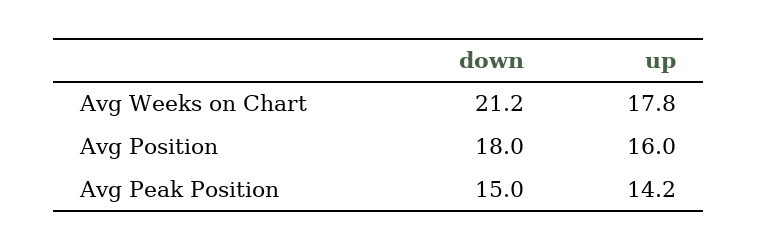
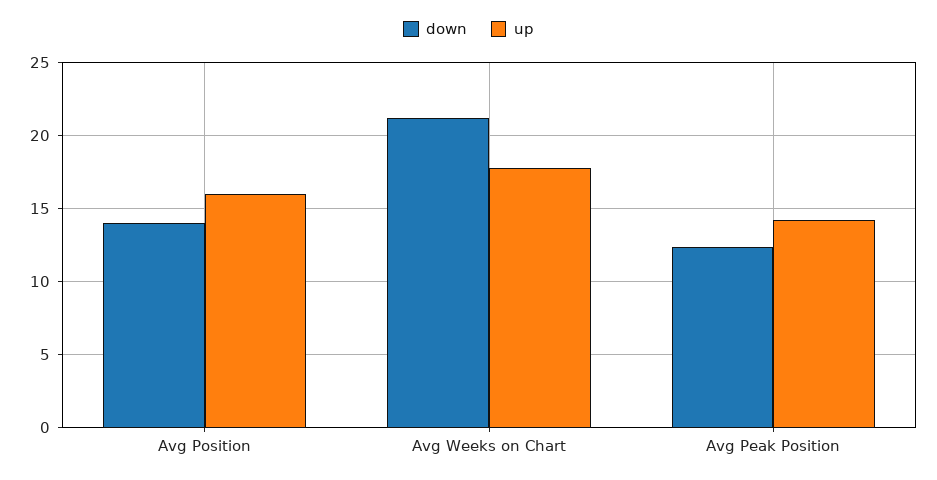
  {
    "down": {
      "Avg Weeks on Chart": 21.2,
-     "Avg Position": 18,
+     "Avg Position": 14,
-     "Avg Peak Position": 15
+     "Avg Peak Position": 12.5
    },
    "up": {
      "Avg Weeks on Chart": 17.8,
      "Avg Position": 16,
      "Avg Peak Position": 14.2
    }
  }

